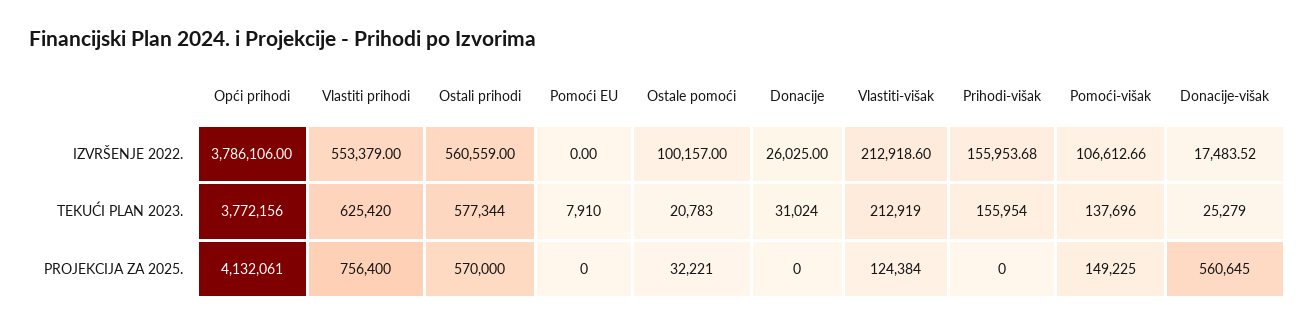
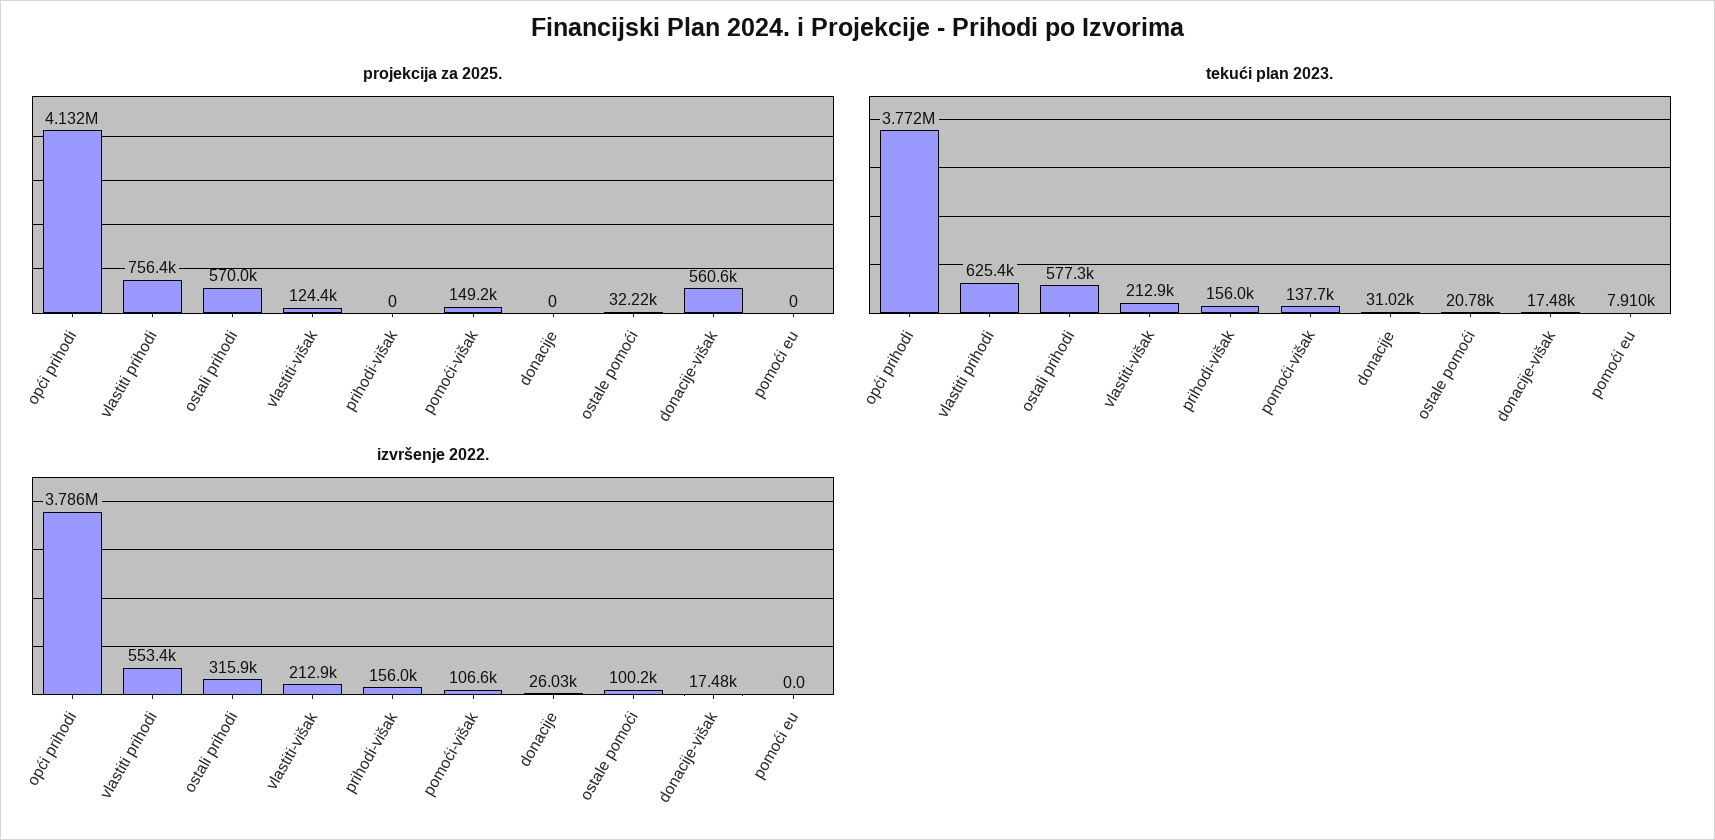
  {
    "IZVRŠENJE 2022.": {
      "Opći prihodi": 3786106,
      "Vlastiti prihodi": 553379,
-     "Ostali prihodi": 560559,
+     "Ostali prihodi": 315900,
      "Pomoći EU": 0,
      "Ostale pomoći": 100157,
      "Donacije": 26025,
      "Vlastiti-višak": 212918.6,
      "Prihodi-višak": 155953.68,
      "Pomoći-višak": 106612.66,
      "Donacije-višak": 17483.52
    },
    "TEKUĆI PLAN 2023.": {
      "Opći prihodi": 3772156,
      "Vlastiti prihodi": 625420,
      "Ostali prihodi": 577344,
      "Pomoći EU": 7910,
      "Ostale pomoći": 20783,
      "Donacije": 31024,
      "Vlastiti-višak": 212919,
      "Prihodi-višak": 155954,
      "Pomoći-višak": 137696,
-     "Donacije-višak": 25279
+     "Donacije-višak": 17480
    },
    "PROJEKCIJA ZA 2025.": {
      "Opći prihodi": 4132061,
      "Vlastiti prihodi": 756400,
      "Ostali prihodi": 570000,
      "Pomoći EU": 0,
      "Ostale pomoći": 32221,
      "Donacije": 0,
      "Vlastiti-višak": 124384,
      "Prihodi-višak": 0,
      "Pomoći-višak": 149225,
      "Donacije-višak": 560645
    }
  }

